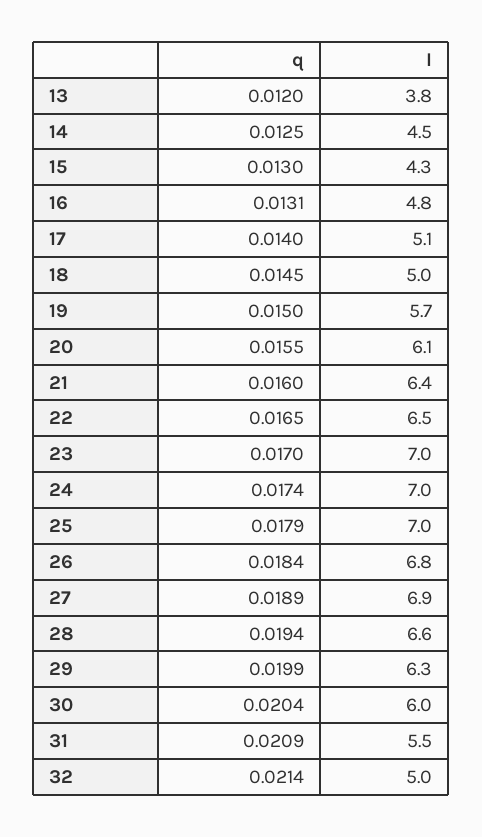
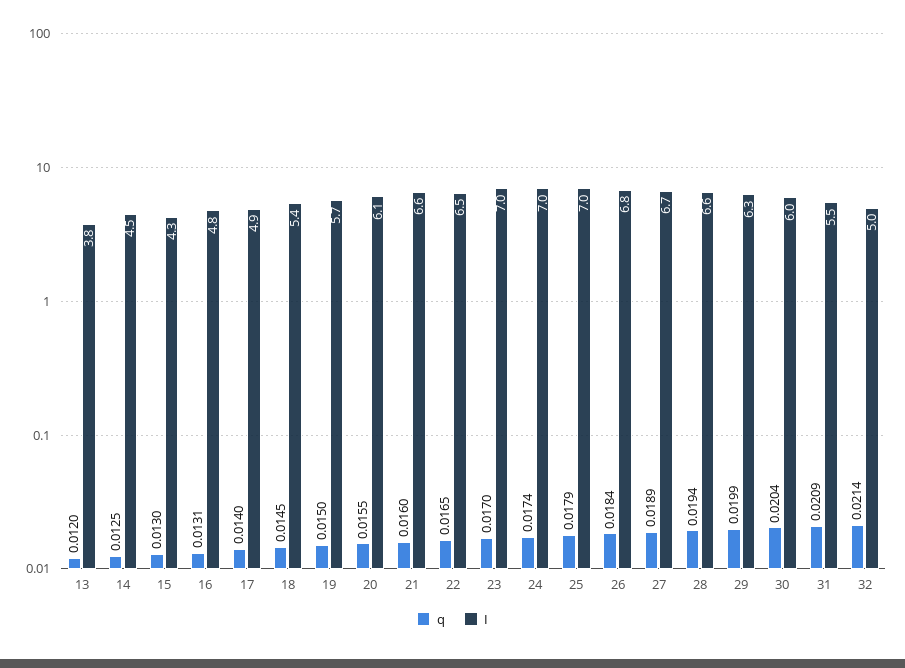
  {
    "q": {
      "13": 0.012,
      "14": 0.0125,
      "15": 0.013,
      "16": 0.0131,
      "17": 0.014,
      "18": 0.0145,
      "19": 0.015,
      "20": 0.0155,
      "21": 0.016,
      "22": 0.0165,
      "23": 0.017,
      "24": 0.0174,
      "25": 0.0179,
      "26": 0.0184,
      "27": 0.0189,
      "28": 0.0194,
      "29": 0.0199,
      "30": 0.0204,
      "31": 0.0209,
      "32": 0.0214
    },
    "I": {
      "13": 3.8,
      "14": 4.5,
      "15": 4.3,
      "16": 4.8,
-     "17": 5.1,
+     "17": 4.9,
-     "18": 5,
+     "18": 5.4,
      "19": 5.7,
      "20": 6.1,
-     "21": 6.4,
+     "21": 6.6,
      "22": 6.5,
      "23": 7,
      "24": 7,
      "25": 7,
      "26": 6.8,
-     "27": 6.9,
+     "27": 6.7,
      "28": 6.6,
      "29": 6.3,
      "30": 6,
      "31": 5.5,
      "32": 5
    }
  }

